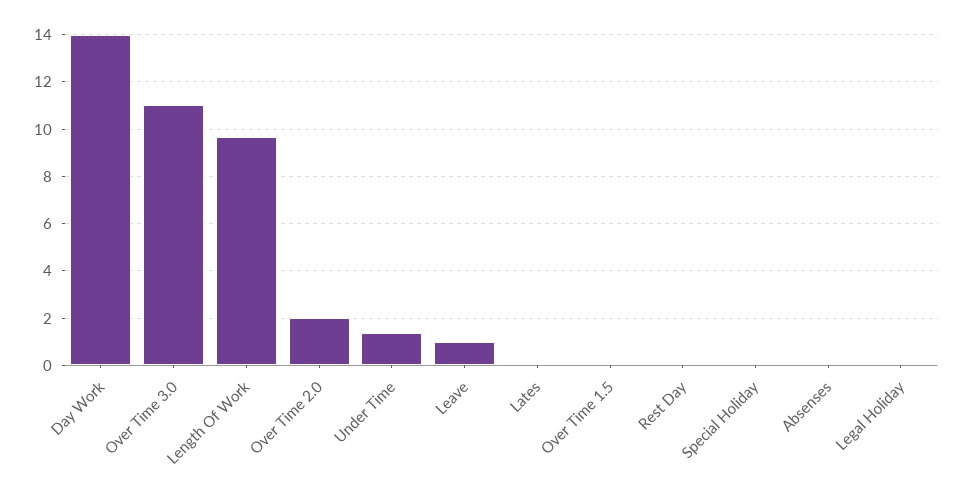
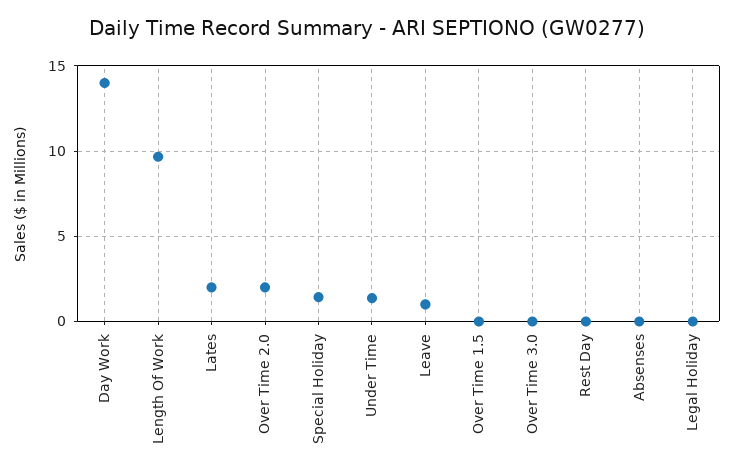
  {
    "Day Work": 14,
-   "Over Time 3.0": 11,
+   "Over Time 3.0": 0,
    "Length Of Work": 9.5,
    "Over Time 2.0": 2,
    "Under Time": 1.5,
    "Leave": 1,
-   "Lates": 0,
+   "Lates": 2,
    "Over Time 1.5": 0,
    "Rest Day": 0,
-   "Special Holiday": 0,
+   "Special Holiday": 1.5,
    "Absenses": 0,
    "Legal Holiday": 0
  }

